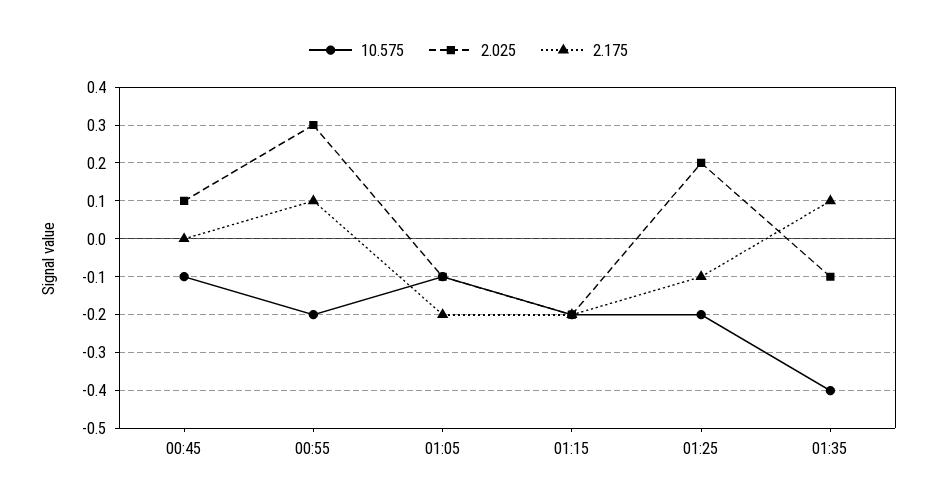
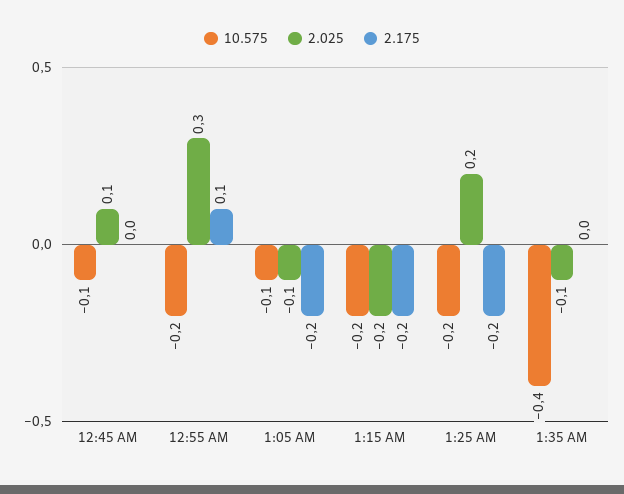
  {
    "10.575": {
      "00:45": -0.1,
      "00:55": -0.2,
      "01:05": -0.1,
      "01:15": -0.2,
      "01:25": -0.2,
      "01:35": -0.4
    },
    "2.025": {
      "00:45": 0.1,
      "00:55": 0.3,
      "01:05": -0.1,
      "01:15": -0.2,
      "01:25": 0.2,
      "01:35": -0.1
    },
    "2.175": {
      "00:45": 0,
      "00:55": 0.1,
      "01:05": -0.2,
      "01:15": -0.2,
-     "01:25": -0.1,
+     "01:25": -0.2,
-     "01:35": 0.1
+     "01:35": 0
    }
  }

